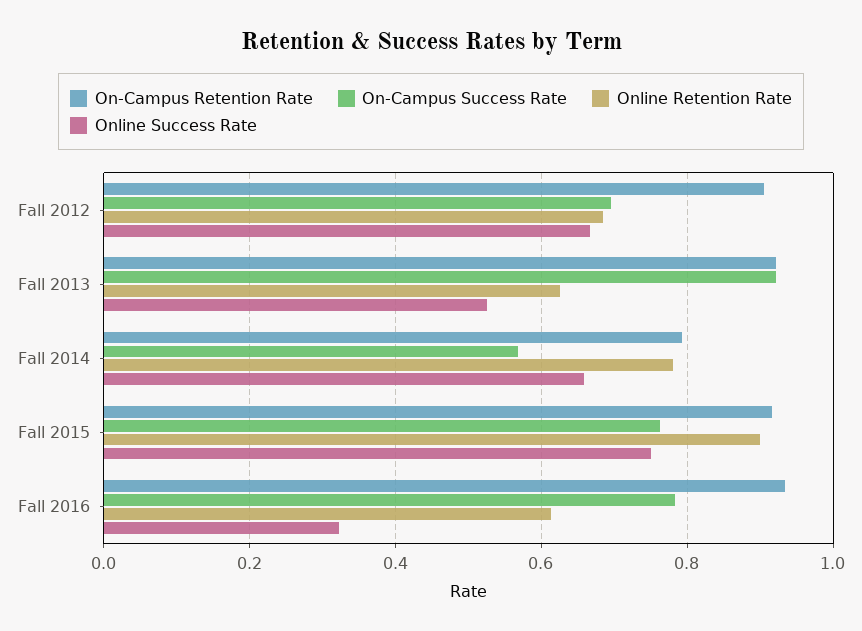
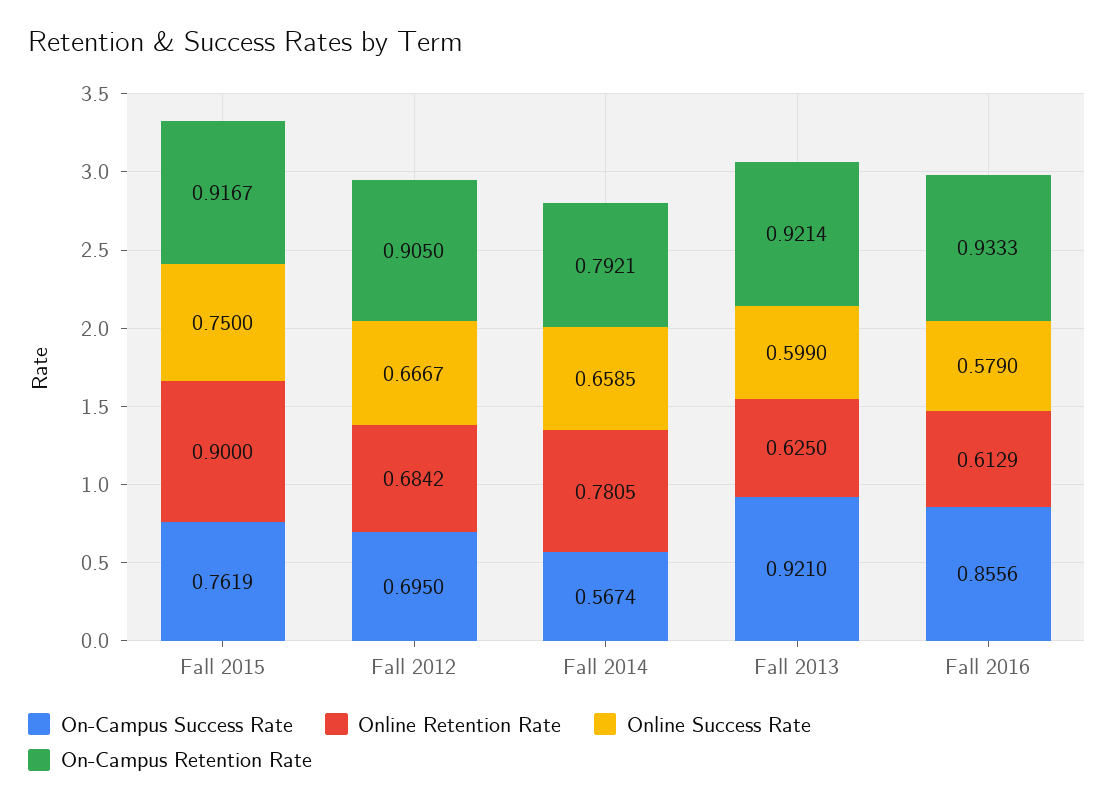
  {
    "On-Campus Retention Rate": {
      "Fall 2012": 0.905,
      "Fall 2013": 0.9214,
      "Fall 2014": 0.7921,
      "Fall 2015": 0.9167,
      "Fall 2016": 0.9333
    },
    "On-Campus Success Rate": {
      "Fall 2012": 0.695,
      "Fall 2013": 0.921,
      "Fall 2014": 0.5674,
      "Fall 2015": 0.7619,
-     "Fall 2016": 0.78
+     "Fall 2016": 0.8556
    },
    "Online Retention Rate": {
      "Fall 2012": 0.6842,
      "Fall 2013": 0.625,
      "Fall 2014": 0.7805,
      "Fall 2015": 0.9,
      "Fall 2016": 0.6129
    },
    "Online Success Rate": {
      "Fall 2012": 0.6667,
-     "Fall 2013": 0.52,
+     "Fall 2013": 0.599,
      "Fall 2014": 0.6585,
      "Fall 2015": 0.75,
-     "Fall 2016": 0.32
+     "Fall 2016": 0.579
    }
  }

